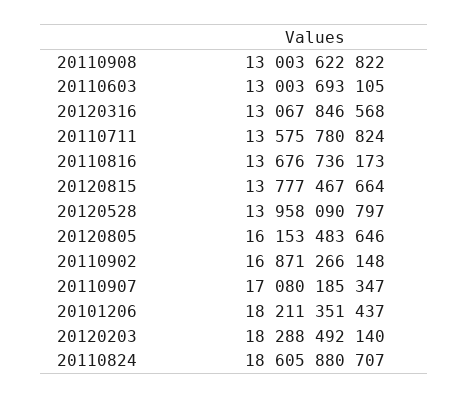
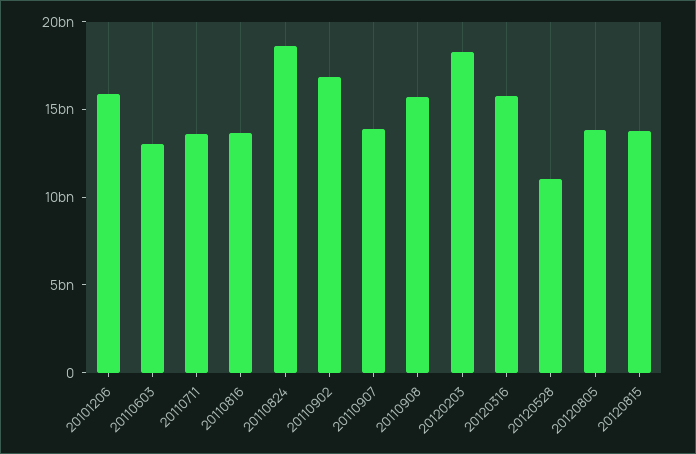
  {
-   "20110908": 13003622822,
+   "20110908": 16000000000,
    "20110603": 13003693105,
-   "20120316": 13067846568,
+   "20120316": 16000000000,
    "20110711": 13575780824,
    "20110816": 13676736173,
    "20120815": 13777467664,
-   "20120528": 13958090797,
+   "20120528": 11000000000,
-   "20120805": 16153483646,
+   "20120805": 14000000000,
    "20110902": 16871266148,
-   "20110907": 17080185347,
+   "20110907": 14000000000,
-   "20101206": 18211351437,
+   "20101206": 16000000000,
    "20120203": 18288492140,
    "20110824": 18605880707
  }

